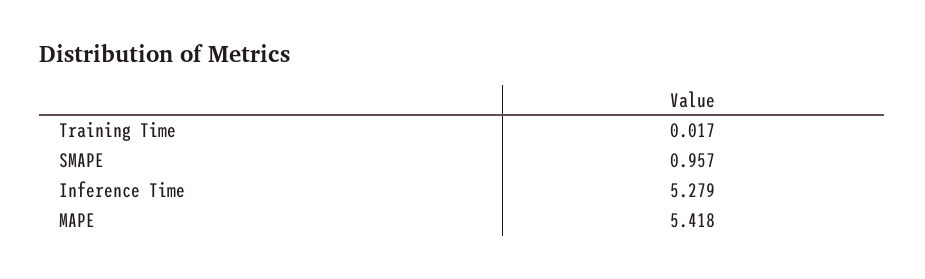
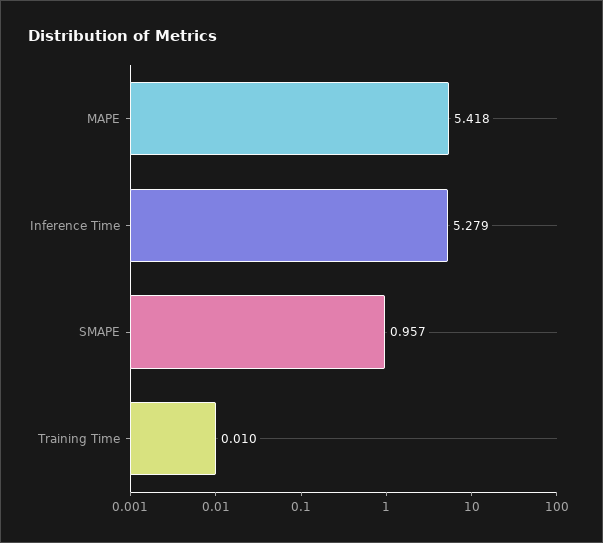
  {
-   "Training Time": 0.017,
+   "Training Time": 0.01,
    "SMAPE": 0.957,
    "Inference Time": 5.279,
    "MAPE": 5.418
  }

